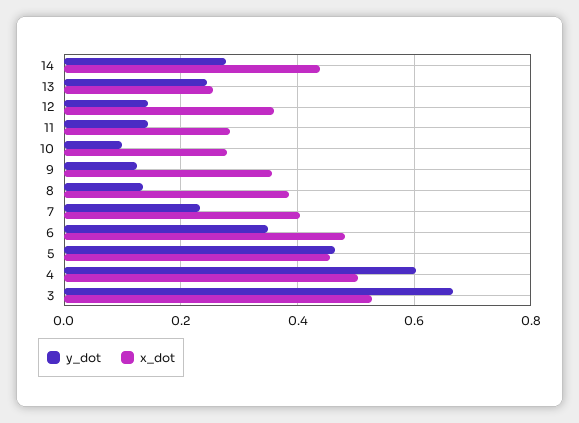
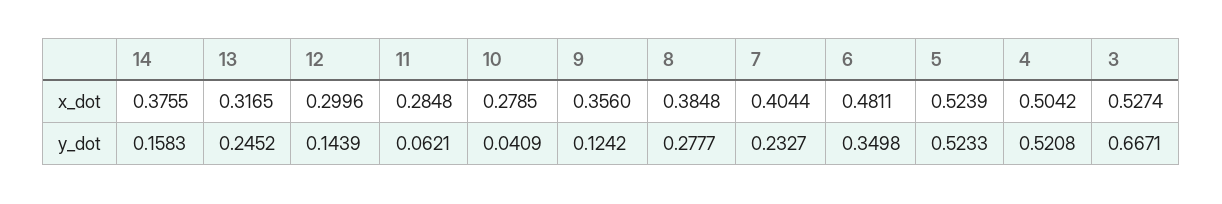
  {
    "y_dot": {
-     "14": 0.28,
+     "14": 0.1583,
      "13": 0.2452,
      "12": 0.1439,
-     "11": 0.14,
+     "11": 0.0621,
-     "10": 0.1,
+     "10": 0.0409,
      "9": 0.1242,
-     "8": 0.14,
+     "8": 0.2777,
      "7": 0.2327,
      "6": 0.3498,
-     "5": 0.46,
+     "5": 0.5233,
-     "4": 0.6,
+     "4": 0.5208,
      "3": 0.6671
    },
    "x_dot": {
-     "14": 0.44,
+     "14": 0.3755,
-     "13": 0.26,
+     "13": 0.3165,
-     "12": 0.36,
+     "12": 0.2996,
      "11": 0.2848,
      "10": 0.2785,
      "9": 0.356,
      "8": 0.3848,
      "7": 0.4044,
      "6": 0.4811,
-     "5": 0.46,
+     "5": 0.5239,
      "4": 0.5042,
      "3": 0.5274
    }
  }

